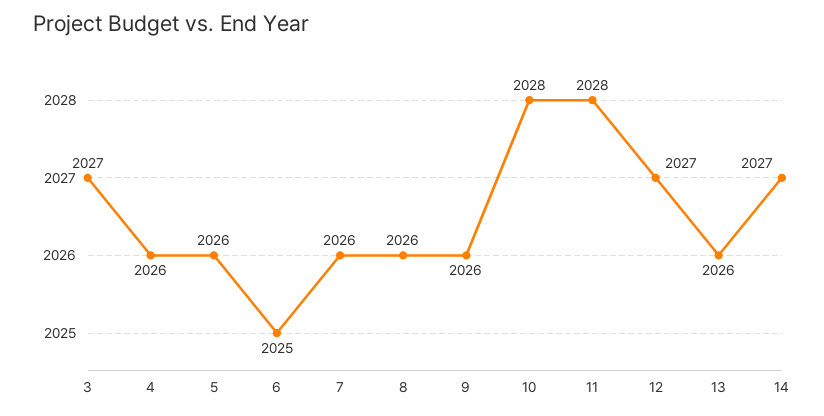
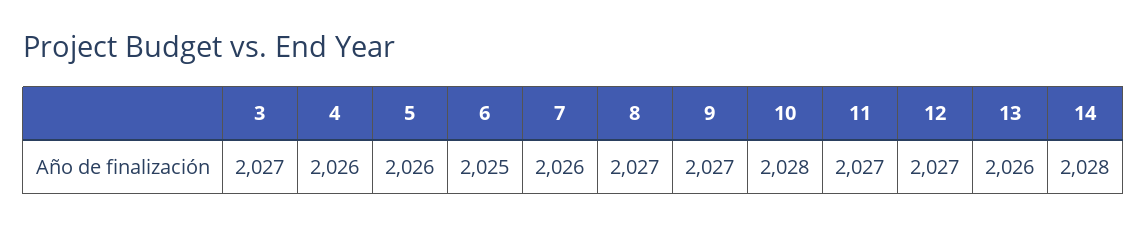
  {
    "3": 2027,
    "4": 2026,
    "5": 2026,
    "6": 2025,
    "7": 2026,
-   "8": 2026,
+   "8": 2027,
-   "9": 2026,
+   "9": 2027,
    "10": 2028,
-   "11": 2028,
+   "11": 2027,
    "12": 2027,
    "13": 2026,
-   "14": 2027
+   "14": 2028
  }

